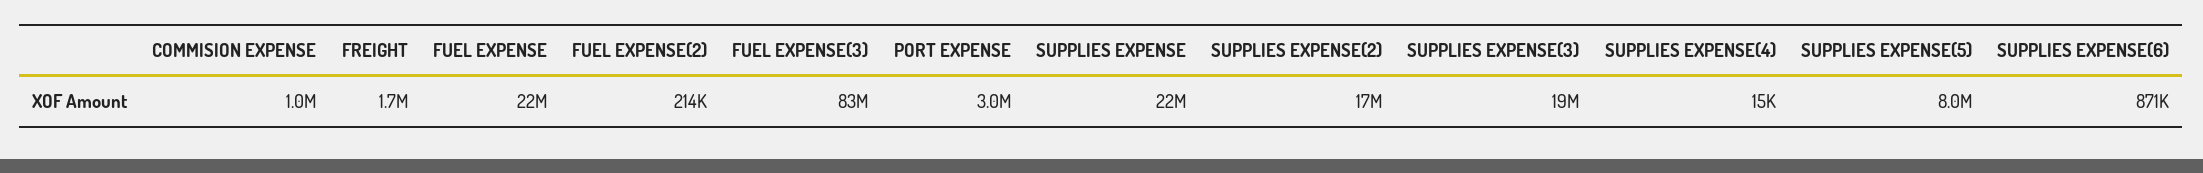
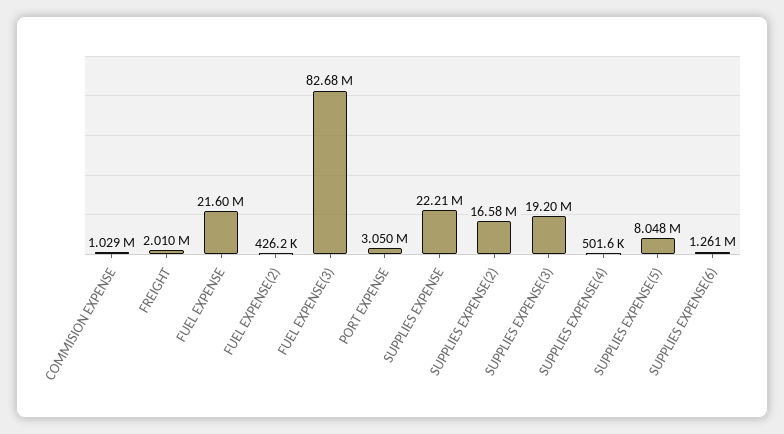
  {
    "COMMISION EXPENSE": 1029000,
-   "FREIGHT": 1700000,
+   "FREIGHT": 2010000,
    "FUEL EXPENSE": 21600000,
-   "FUEL EXPENSE(2)": 214000,
+   "FUEL EXPENSE(2)": 426200,
    "FUEL EXPENSE(3)": 82680000,
    "PORT EXPENSE": 3050000,
    "SUPPLIES EXPENSE": 22210000,
    "SUPPLIES EXPENSE(2)": 16580000,
    "SUPPLIES EXPENSE(3)": 19200000,
-   "SUPPLIES EXPENSE(4)": 15000,
+   "SUPPLIES EXPENSE(4)": 501600,
    "SUPPLIES EXPENSE(5)": 8048000,
-   "SUPPLIES EXPENSE(6)": 871000
+   "SUPPLIES EXPENSE(6)": 1261000
  }

